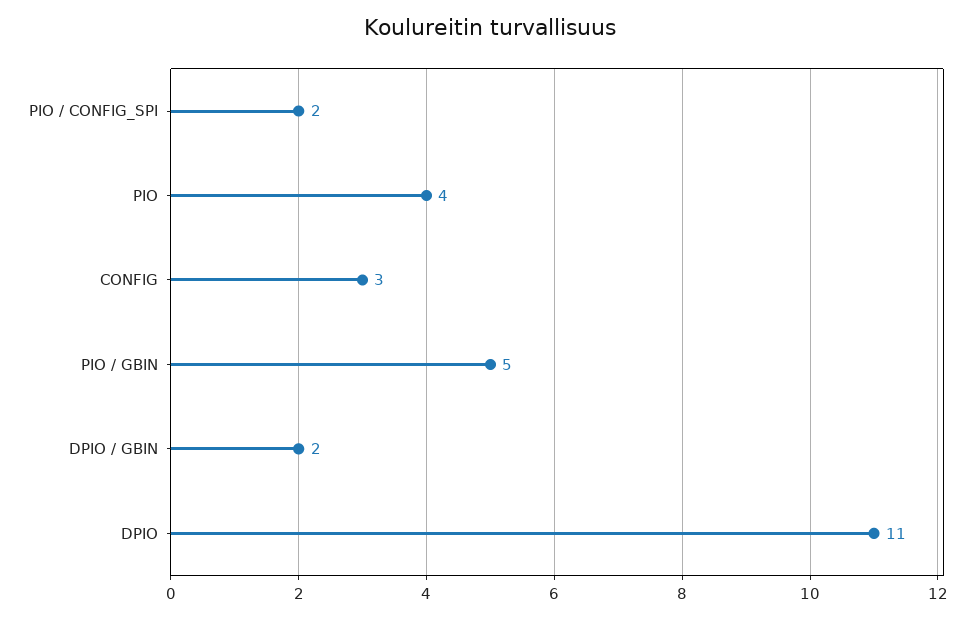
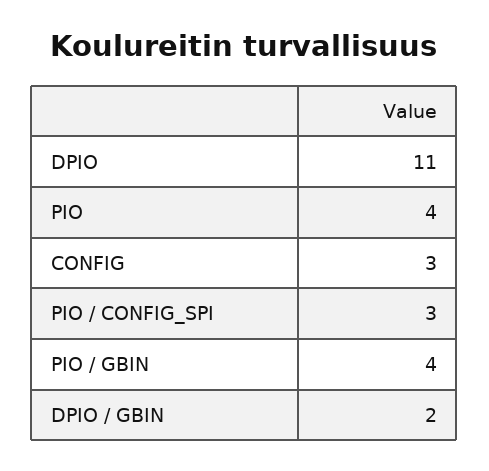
  {
-   "PIO / CONFIG_SPI": 2,
+   "PIO / CONFIG_SPI": 3,
    "PIO": 4,
    "CONFIG": 3,
-   "PIO / GBIN": 5,
+   "PIO / GBIN": 4,
    "DPIO / GBIN": 2,
    "DPIO": 11
  }

